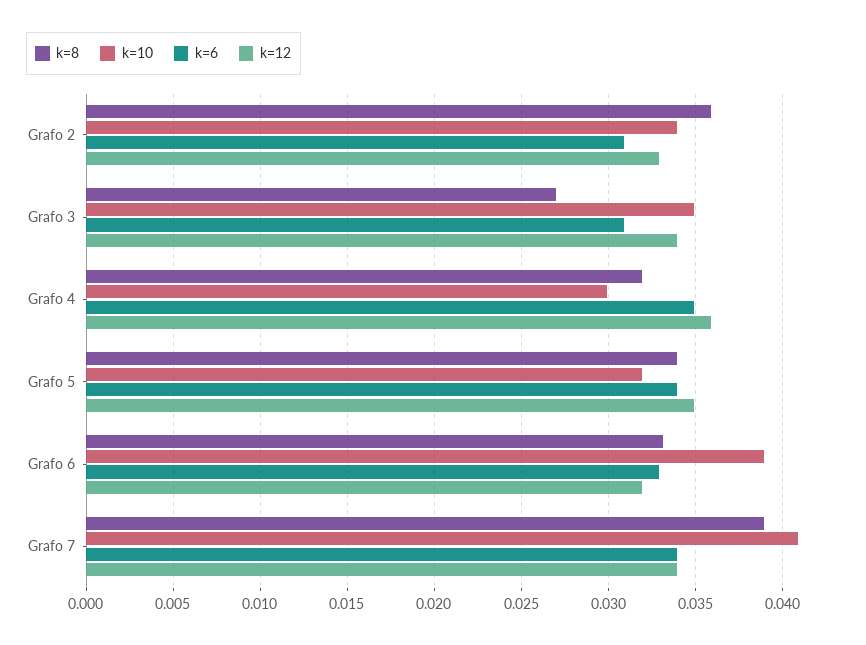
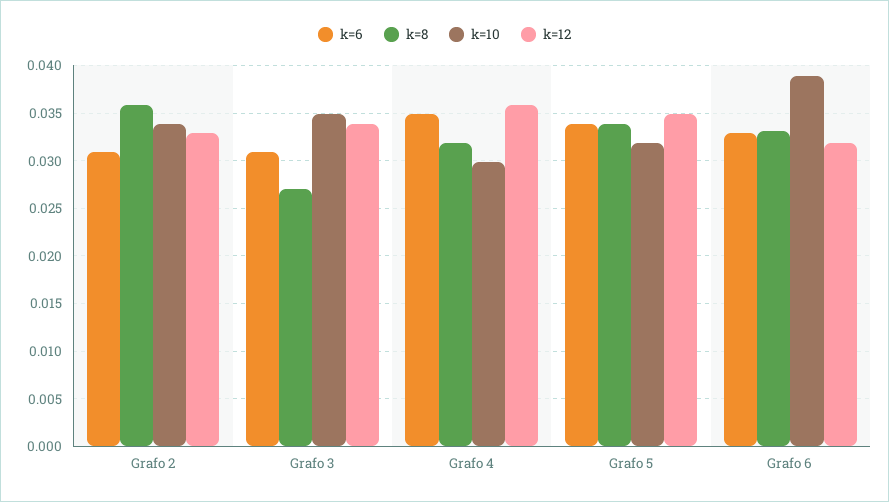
  {
    "k=8": {
      "Grafo 2": 0.036,
      "Grafo 3": 0.027,
      "Grafo 4": 0.032,
      "Grafo 5": 0.034,
-     "Grafo 6": 0.033,
+     "Grafo 6": 0.033
-     "Grafo 7": 0.039
    },
    "k=10": {
      "Grafo 2": 0.034,
      "Grafo 3": 0.035,
      "Grafo 4": 0.03,
      "Grafo 5": 0.032,
-     "Grafo 6": 0.039,
+     "Grafo 6": 0.039
-     "Grafo 7": 0.041
    },
    "k=6": {
      "Grafo 2": 0.031,
      "Grafo 3": 0.031,
      "Grafo 4": 0.035,
      "Grafo 5": 0.034,
-     "Grafo 6": 0.033,
+     "Grafo 6": 0.033
-     "Grafo 7": 0.034
    },
    "k=12": {
      "Grafo 2": 0.033,
      "Grafo 3": 0.034,
      "Grafo 4": 0.036,
      "Grafo 5": 0.035,
-     "Grafo 6": 0.032,
+     "Grafo 6": 0.032
-     "Grafo 7": 0.034
    }
  }

